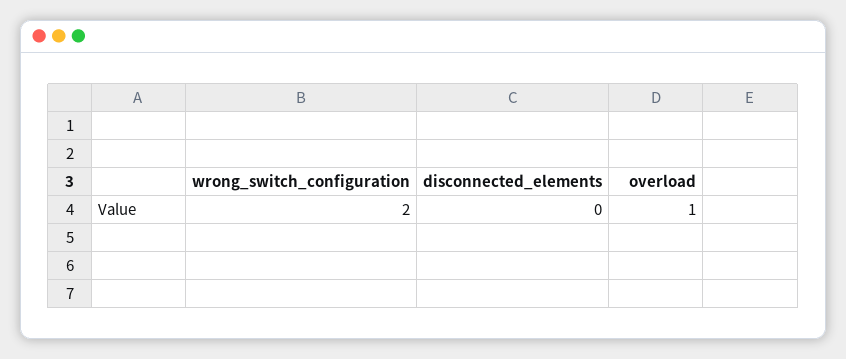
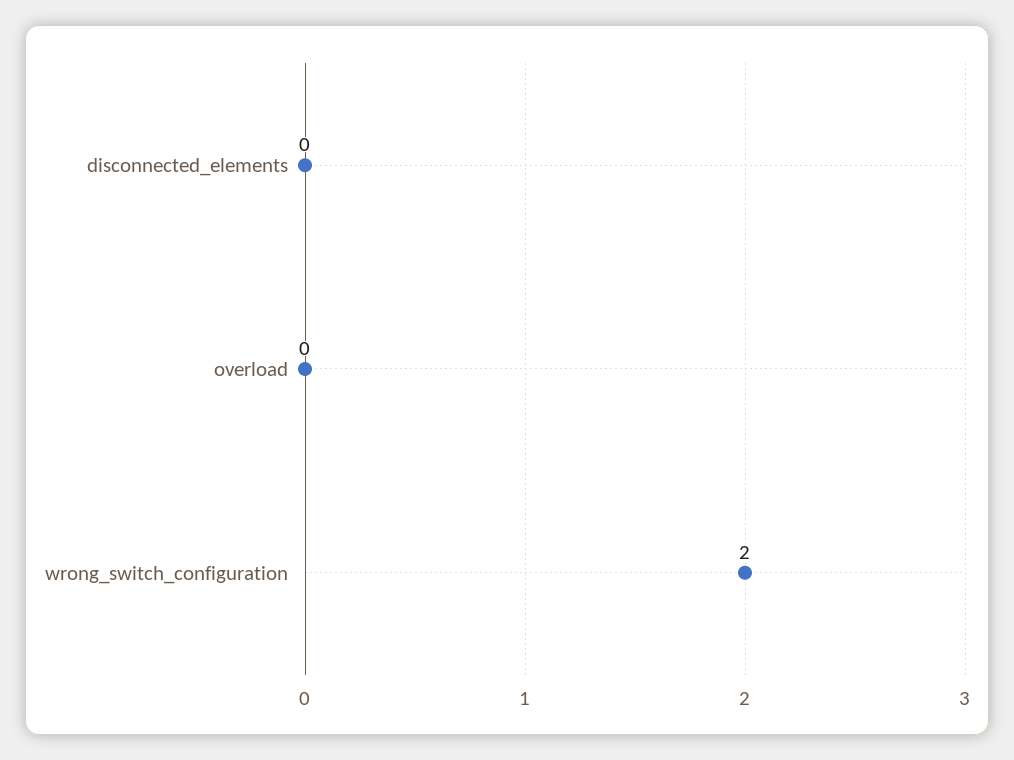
  {
    "wrong_switch_configuration": 2,
    "disconnected_elements": 0,
-   "overload": 1
+   "overload": 0
  }

